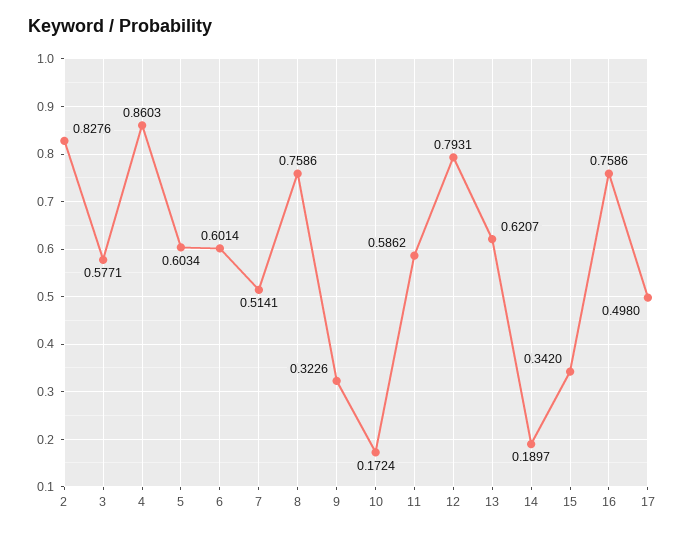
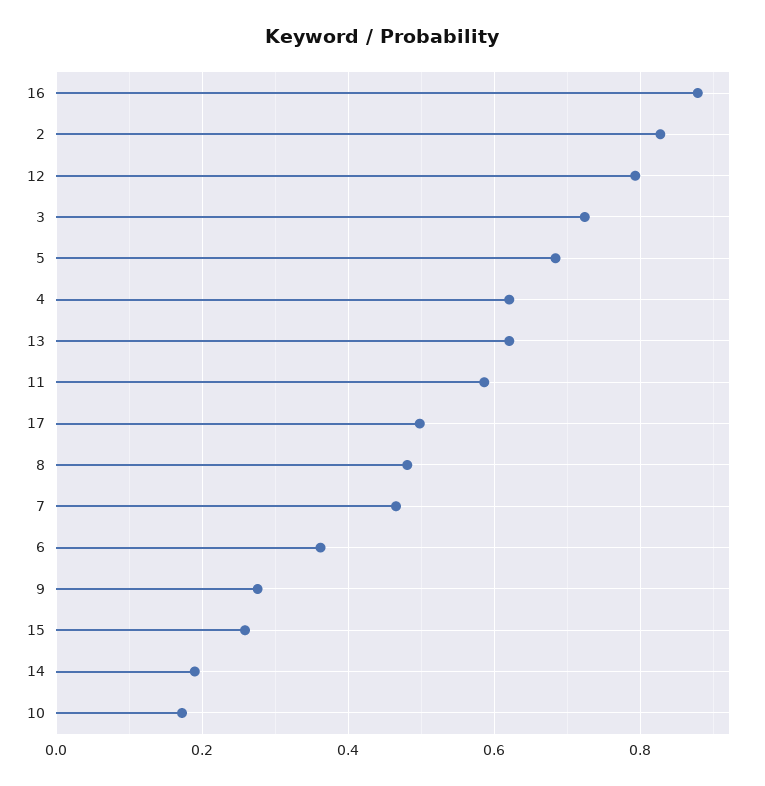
  {
    "2": 0.8276,
-   "3": 0.5771,
+   "3": 0.72,
-   "4": 0.8603,
+   "4": 0.62,
-   "5": 0.6034,
+   "5": 0.68,
-   "6": 0.6014,
+   "6": 0.36,
-   "7": 0.5141,
+   "7": 0.46,
-   "8": 0.7586,
+   "8": 0.48,
-   "9": 0.3226,
+   "9": 0.28,
    "10": 0.1724,
    "11": 0.5862,
    "12": 0.7931,
    "13": 0.6207,
    "14": 0.1897,
-   "15": 0.342,
+   "15": 0.26,
-   "16": 0.7586,
+   "16": 0.88,
    "17": 0.498
  }

